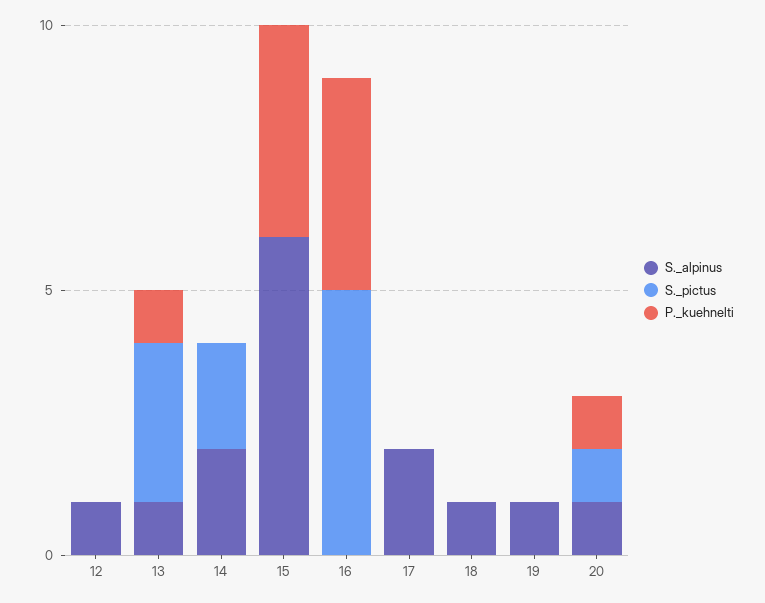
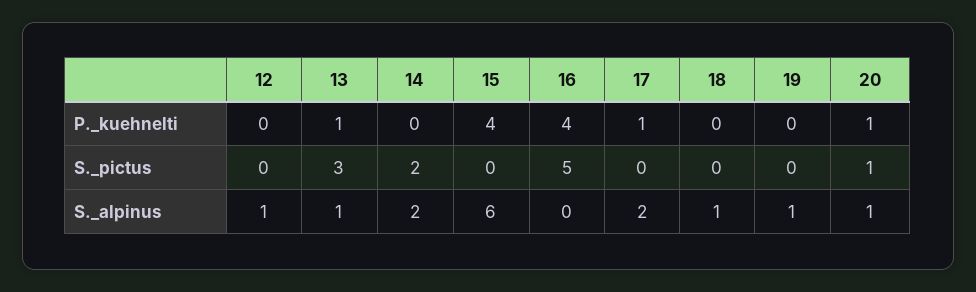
  {
    "S._alpinus": {
      "12": 1,
      "13": 1,
      "14": 2,
      "15": 6,
      "16": 0,
      "17": 2,
      "18": 1,
      "19": 1,
      "20": 1
    },
    "S._pictus": {
      "12": 0,
      "13": 3,
      "14": 2,
      "15": 0,
      "16": 5,
      "17": 0,
      "18": 0,
      "19": 0,
      "20": 1
    },
    "P._kuehnelti": {
      "12": 0,
      "13": 1,
      "14": 0,
      "15": 4,
      "16": 4,
-     "17": 0,
+     "17": 1,
      "18": 0,
      "19": 0,
      "20": 1
    }
  }

